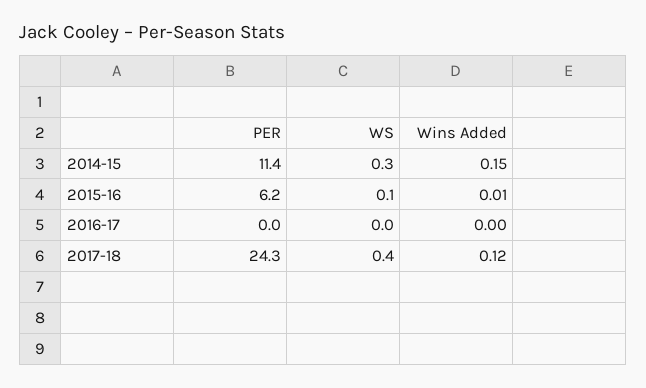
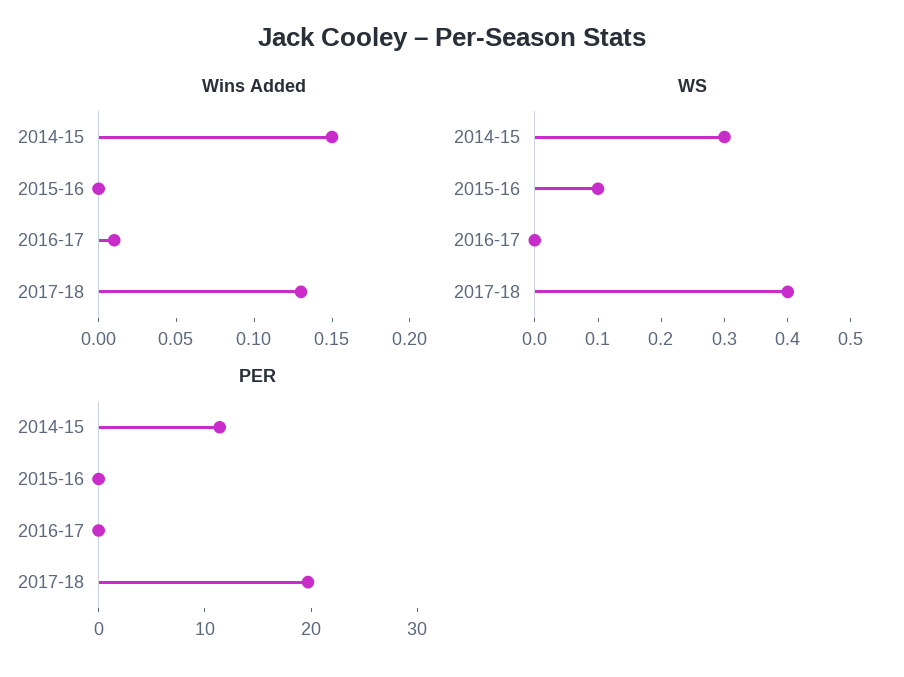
  {
    "PER": {
      "2014-15": 11.4,
-     "2015-16": 6.2,
+     "2015-16": 0,
      "2016-17": 0,
-     "2017-18": 24.3
+     "2017-18": 20
    },
    "WS": {
      "2014-15": 0.3,
      "2015-16": 0.1,
      "2016-17": 0,
      "2017-18": 0.4
    },
    "Wins Added": {
      "2014-15": 0.15,
-     "2015-16": 0.01,
+     "2015-16": 0,
-     "2016-17": 0,
+     "2016-17": 0.01,
-     "2017-18": 0.12
+     "2017-18": 0.13
    }
  }

